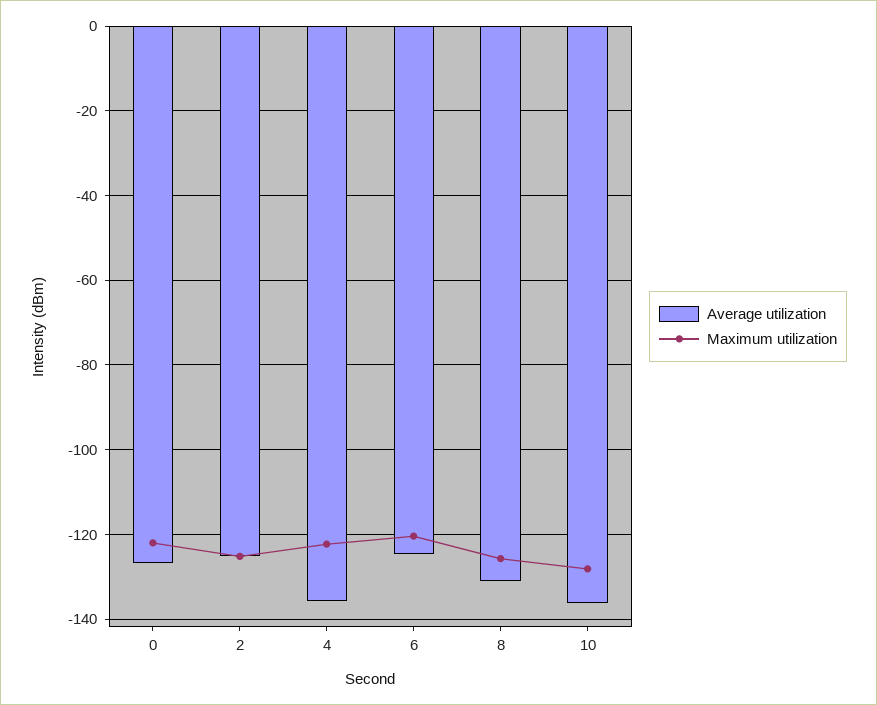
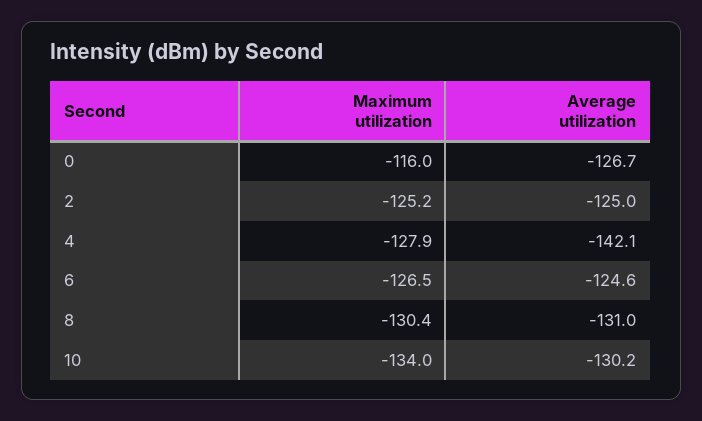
  {
    "Average utilization": {
      "0": -126.7,
      "2": -125,
-     "4": -136,
+     "4": -142.1,
      "6": -124.6,
      "8": -131,
-     "10": -136
+     "10": -130.2
    },
    "Maximum utilization": {
-     "0": -122,
+     "0": -116,
      "2": -125.2,
-     "4": -122,
+     "4": -127.9,
-     "6": -120,
+     "6": -126.5,
-     "8": -126,
+     "8": -130.4,
-     "10": -128
+     "10": -134
    }
  }

